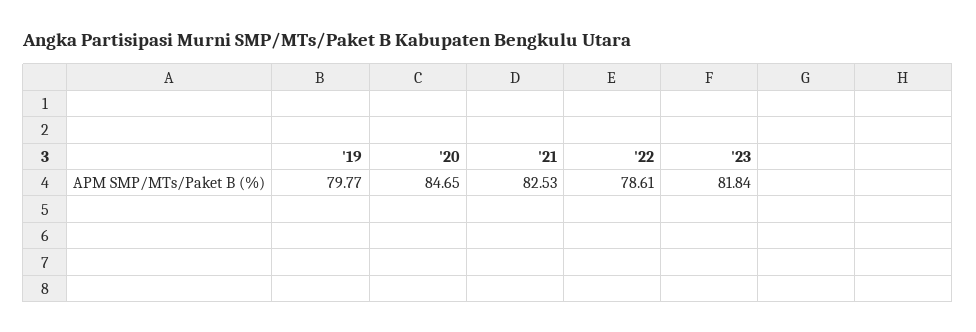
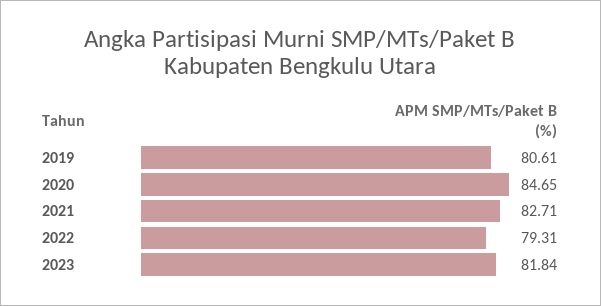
  {
-   "'19": 79.77,
+   "'19": 80.61,
    "'20": 84.65,
-   "'21": 82.53,
+   "'21": 82.71,
-   "'22": 78.61,
+   "'22": 79.31,
    "'23": 81.84
  }

